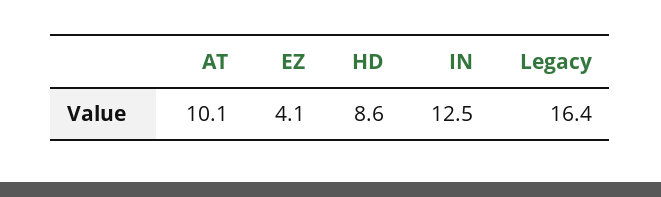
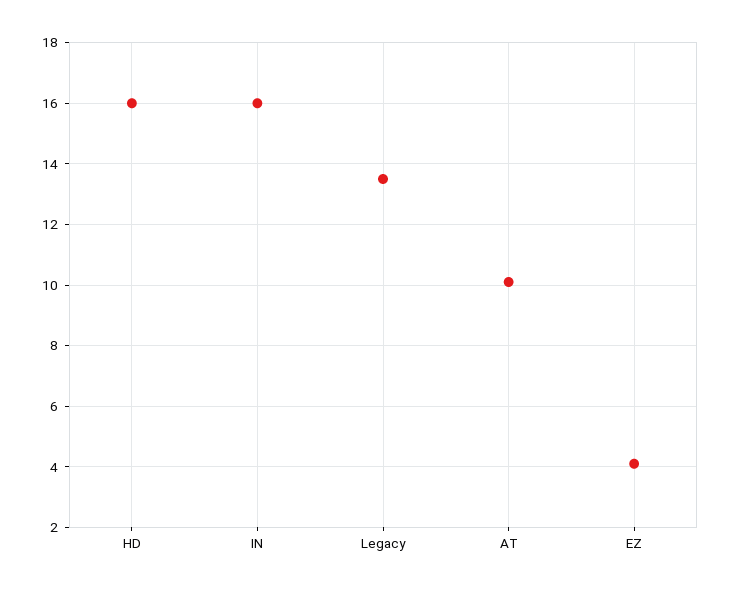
  {
    "AT": 10.1,
    "EZ": 4.1,
-   "HD": 8.6,
+   "HD": 16,
-   "IN": 12.5,
+   "IN": 16,
-   "Legacy": 16.4
+   "Legacy": 13.5
  }

